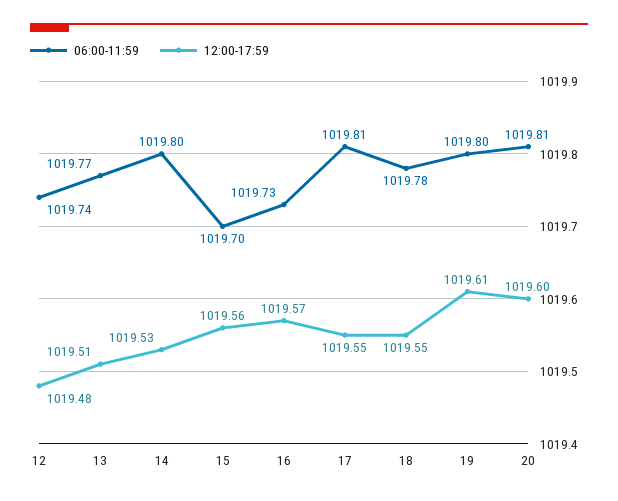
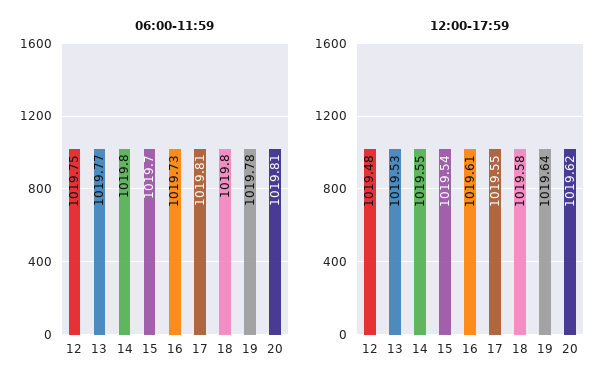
  {
    "06:00-11:59": {
-     "12": 1019.74,
+     "12": 1019.75,
      "13": 1019.77,
      "14": 1019.8,
      "15": 1019.7,
      "16": 1019.73,
      "17": 1019.81,
-     "18": 1019.78,
+     "18": 1019.8,
-     "19": 1019.8,
+     "19": 1019.78,
      "20": 1019.81
    },
    "12:00-17:59": {
      "12": 1019.48,
-     "13": 1019.51,
+     "13": 1019.53,
-     "14": 1019.53,
+     "14": 1019.55,
-     "15": 1019.56,
+     "15": 1019.54,
-     "16": 1019.57,
+     "16": 1019.61,
      "17": 1019.55,
-     "18": 1019.55,
+     "18": 1019.58,
-     "19": 1019.61,
+     "19": 1019.64,
-     "20": 1019.6
+     "20": 1019.62
    }
  }

